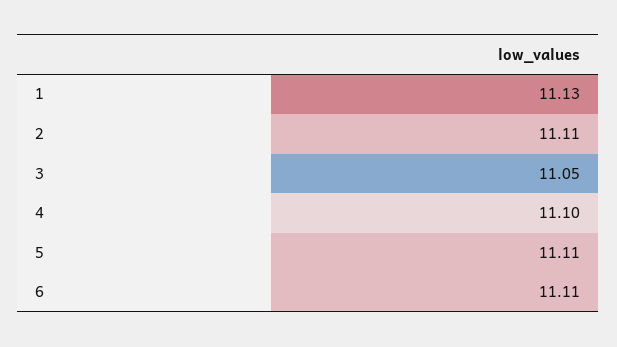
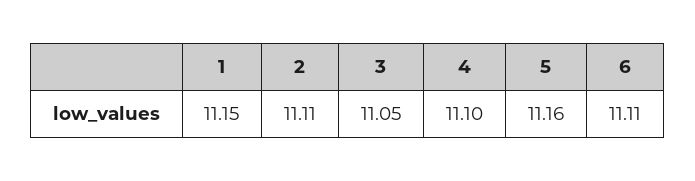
  {
-   "1": 11.13,
+   "1": 11.15,
    "2": 11.11,
    "3": 11.05,
    "4": 11.1,
-   "5": 11.11,
+   "5": 11.16,
    "6": 11.11
  }

